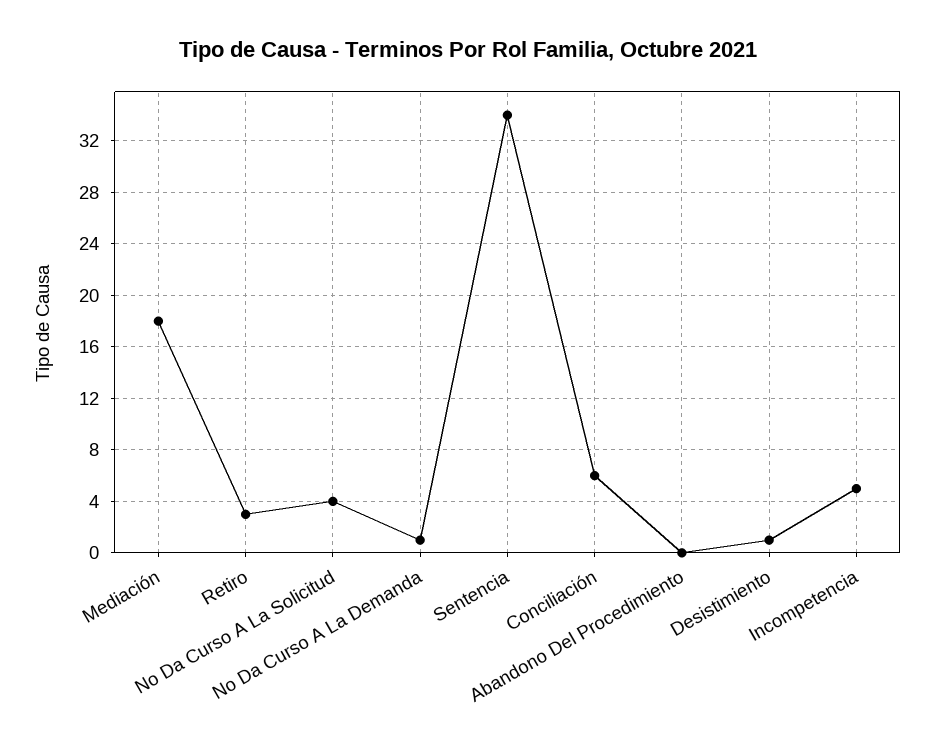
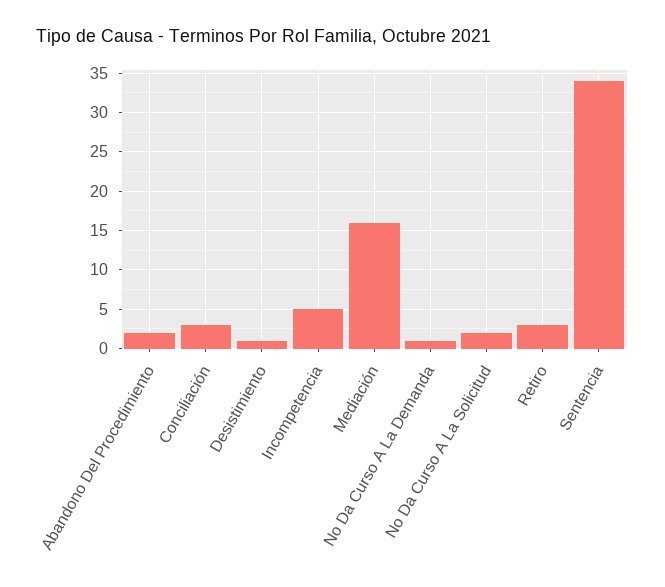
  {
-   "Mediación": 18,
+   "Mediación": 16,
    "Retiro": 3,
-   "No Da Curso A La Solicitud": 4,
+   "No Da Curso A La Solicitud": 2,
    "No Da Curso A La Demanda": 1,
    "Sentencia": 34,
-   "Conciliación": 6,
+   "Conciliación": 3,
-   "Abandono Del Procedimiento": 0,
+   "Abandono Del Procedimiento": 2,
    "Desistimiento": 1,
    "Incompetencia": 5
  }

